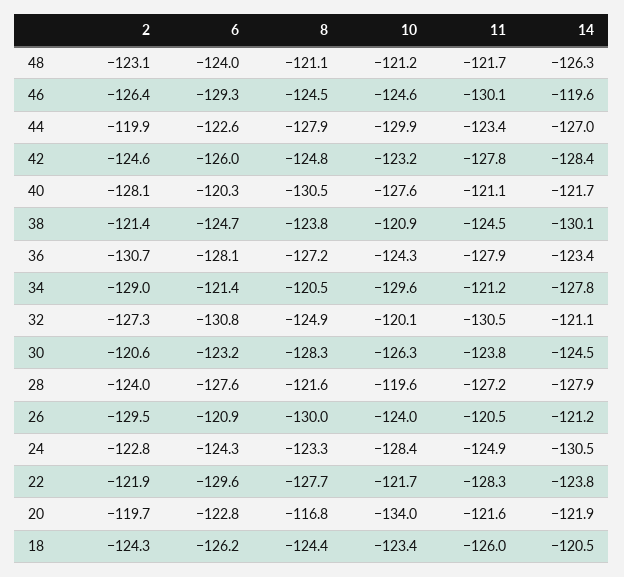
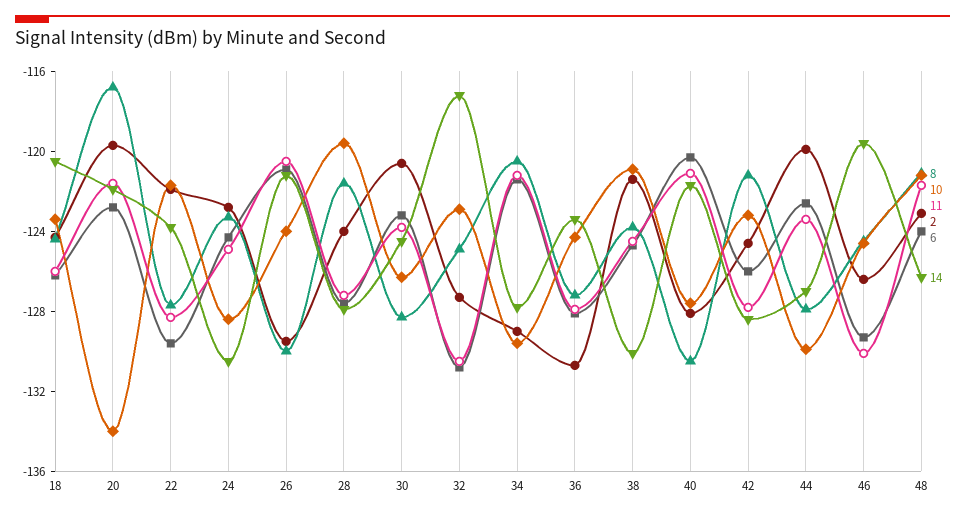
  {
    "2": {
      "48": -123.1,
      "46": -126.4,
      "44": -119.9,
      "42": -124.6,
      "40": -128.1,
      "38": -121.4,
      "36": -130.7,
      "34": -129,
      "32": -127.3,
      "30": -120.6,
      "28": -124,
      "26": -129.5,
      "24": -122.8,
      "22": -121.9,
      "20": -119.7,
      "18": -124.3
    },
    "6": {
      "48": -124,
      "46": -129.3,
      "44": -122.6,
      "42": -126,
      "40": -120.3,
      "38": -124.7,
      "36": -128.1,
      "34": -121.4,
      "32": -130.8,
      "30": -123.2,
      "28": -127.6,
      "26": -120.9,
      "24": -124.3,
      "22": -129.6,
      "20": -122.8,
      "18": -126.2
    },
    "8": {
      "48": -121.1,
      "46": -124.5,
      "44": -127.9,
-     "42": -124.8,
+     "42": -121,
      "40": -130.5,
      "38": -123.8,
      "36": -127.2,
      "34": -120.5,
      "32": -124.9,
      "30": -128.3,
      "28": -121.6,
      "26": -130,
      "24": -123.3,
      "22": -127.7,
      "20": -116.8,
      "18": -124.4
    },
    "10": {
      "48": -121.2,
      "46": -124.6,
      "44": -129.9,
      "42": -123.2,
      "40": -127.6,
      "38": -120.9,
      "36": -124.3,
      "34": -129.6,
-     "32": -120.1,
+     "32": -123,
      "30": -126.3,
      "28": -119.6,
      "26": -124,
      "24": -128.4,
      "22": -121.7,
      "20": -134,
      "18": -123.4
    },
    "11": {
      "48": -121.7,
      "46": -130.1,
      "44": -123.4,
      "42": -127.8,
      "40": -121.1,
      "38": -124.5,
      "36": -127.9,
      "34": -121.2,
      "32": -130.5,
      "30": -123.8,
      "28": -127.2,
      "26": -120.5,
      "24": -124.9,
      "22": -128.3,
      "20": -121.6,
      "18": -126
    },
    "14": {
      "48": -126.3,
      "46": -119.6,
      "44": -127,
      "42": -128.4,
      "40": -121.7,
      "38": -130.1,
      "36": -123.4,
      "34": -127.8,
-     "32": -121.1,
+     "32": -117,
      "30": -124.5,
      "28": -127.9,
      "26": -121.2,
      "24": -130.5,
      "22": -123.8,
      "20": -121.9,
      "18": -120.5
    }
  }

